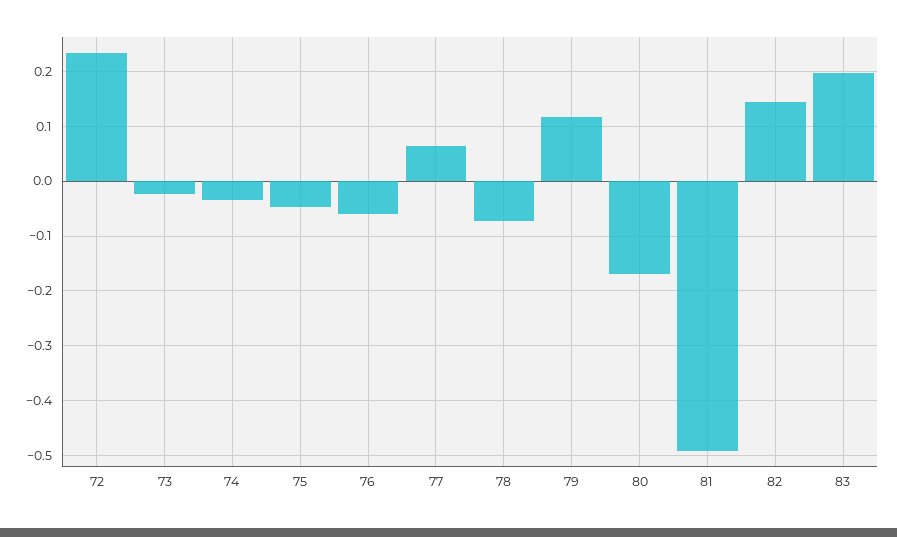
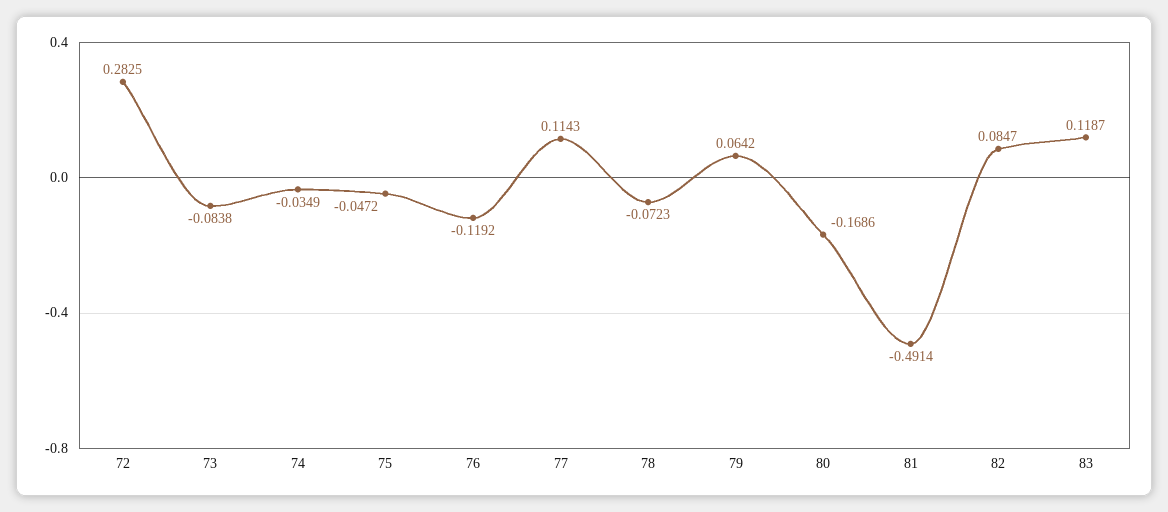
  {
-   "72": 0.24,
+   "72": 0.2825,
-   "73": -0.02,
+   "73": -0.0838,
    "74": -0.0349,
    "75": -0.0472,
-   "76": -0.06,
+   "76": -0.1192,
-   "77": 0.06,
+   "77": 0.1143,
    "78": -0.0723,
-   "79": 0.12,
+   "79": 0.0642,
    "80": -0.1686,
    "81": -0.4914,
-   "82": 0.14,
+   "82": 0.0847,
-   "83": 0.2
+   "83": 0.1187
  }

